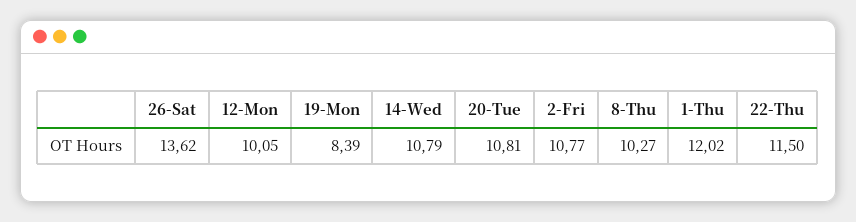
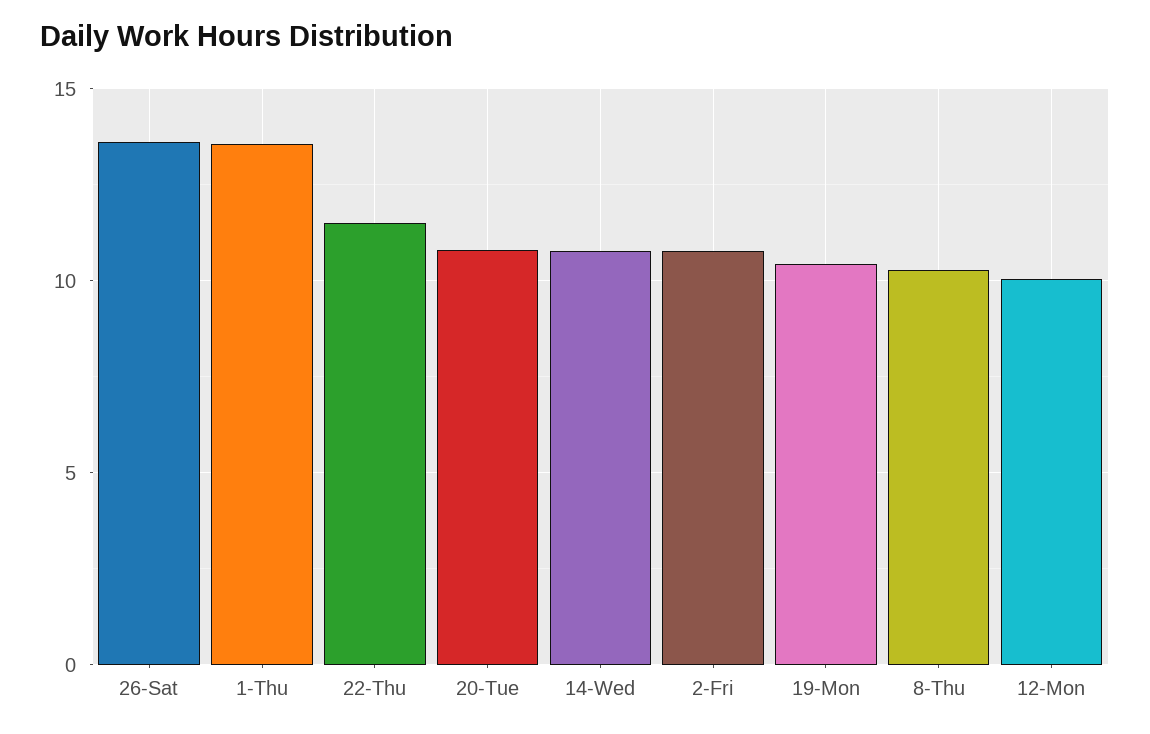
  {
    "26-Sat": 13.62,
    "12-Mon": 10.05,
-   "19-Mon": 8.39,
+   "19-Mon": 10.5,
    "14-Wed": 10.79,
    "20-Tue": 10.81,
    "2-Fri": 10.77,
    "8-Thu": 10.27,
-   "1-Thu": 12.02,
+   "1-Thu": 13.5,
    "22-Thu": 11.5
  }

